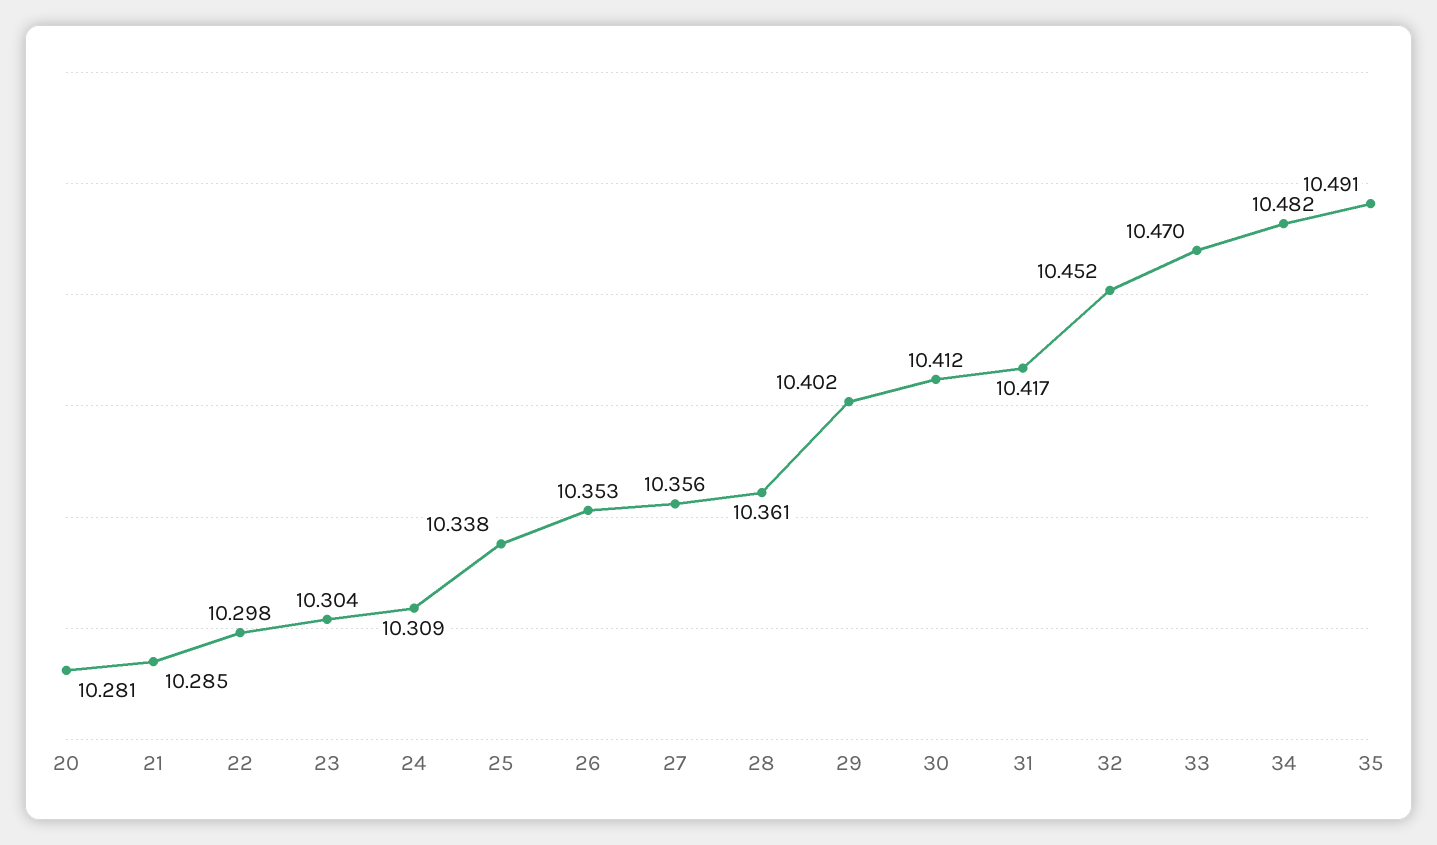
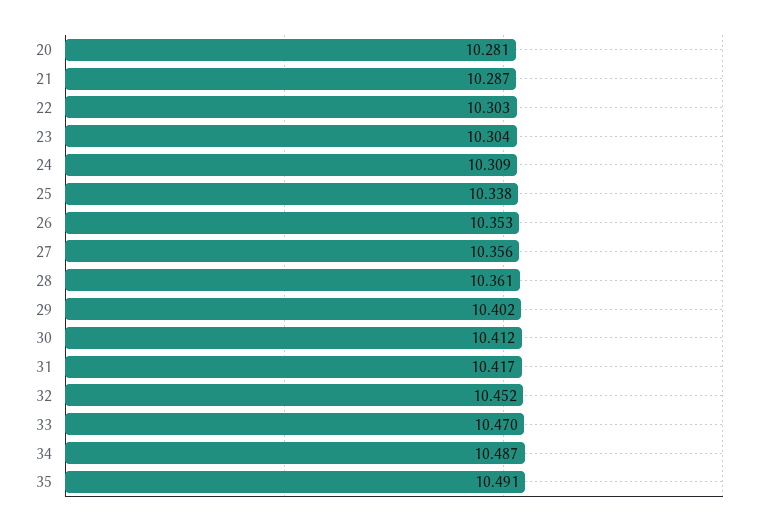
  {
    "20": 10.281,
-   "21": 10.285,
+   "21": 10.287,
-   "22": 10.298,
+   "22": 10.303,
    "23": 10.304,
    "24": 10.309,
    "25": 10.338,
    "26": 10.353,
    "27": 10.356,
    "28": 10.361,
    "29": 10.402,
    "30": 10.412,
    "31": 10.417,
    "32": 10.452,
    "33": 10.47,
-   "34": 10.482,
+   "34": 10.487,
    "35": 10.491
  }

